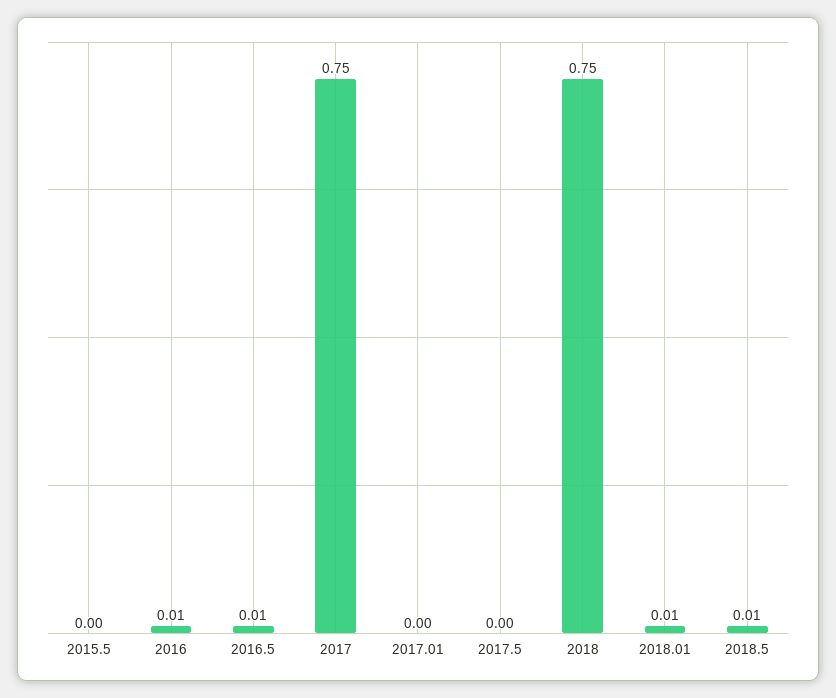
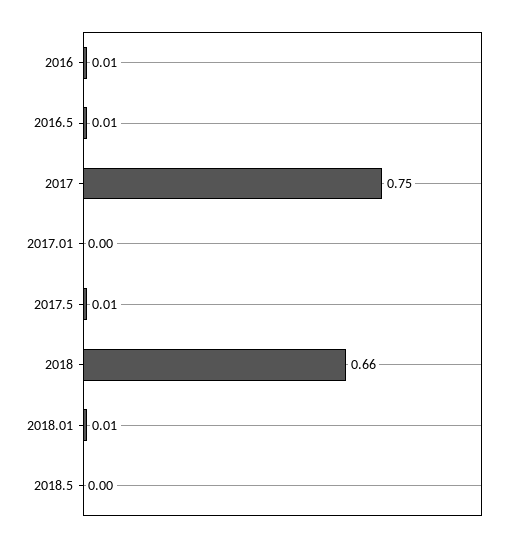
  {
-   "2015.5": 0,
    "2016": 0.01,
    "2016.5": 0.01,
    "2017": 0.75,
    "2017.01": 0,
-   "2017.5": 0,
+   "2017.5": 0.01,
-   "2018": 0.75,
+   "2018": 0.66,
    "2018.01": 0.01,
-   "2018.5": 0.01
+   "2018.5": 0
  }

